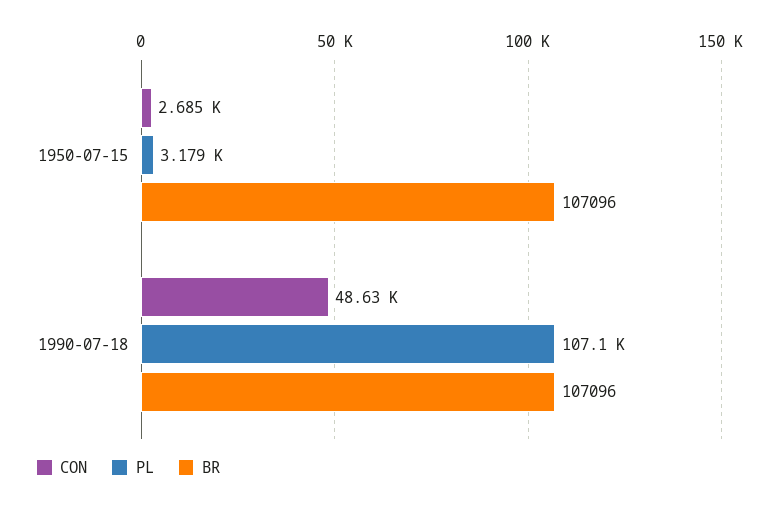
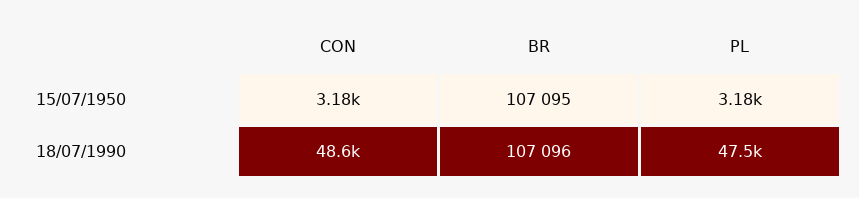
  {
    "CON": {
-     "1950-07-15": 2685,
+     "1950-07-15": 3180,
      "1990-07-18": 48630
    },
    "PL": {
      "1950-07-15": 3179,
-     "1990-07-18": 107100
+     "1990-07-18": 47500
    },
    "BR": {
-     "1950-07-15": 107096,
+     "1950-07-15": 107095,
      "1990-07-18": 107096
    }
  }

